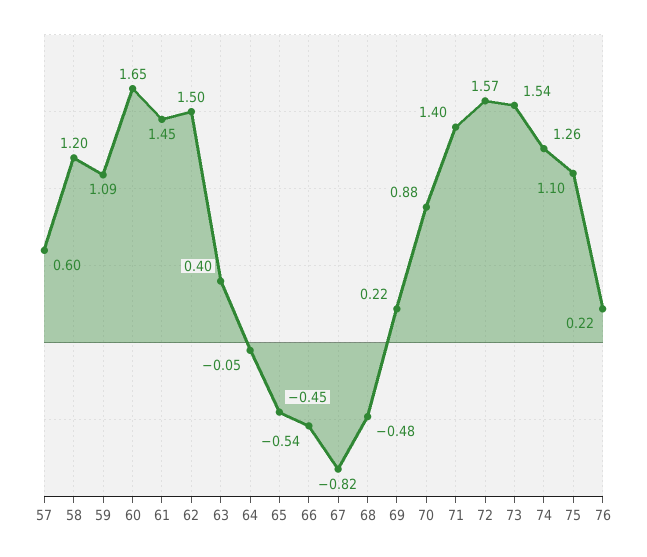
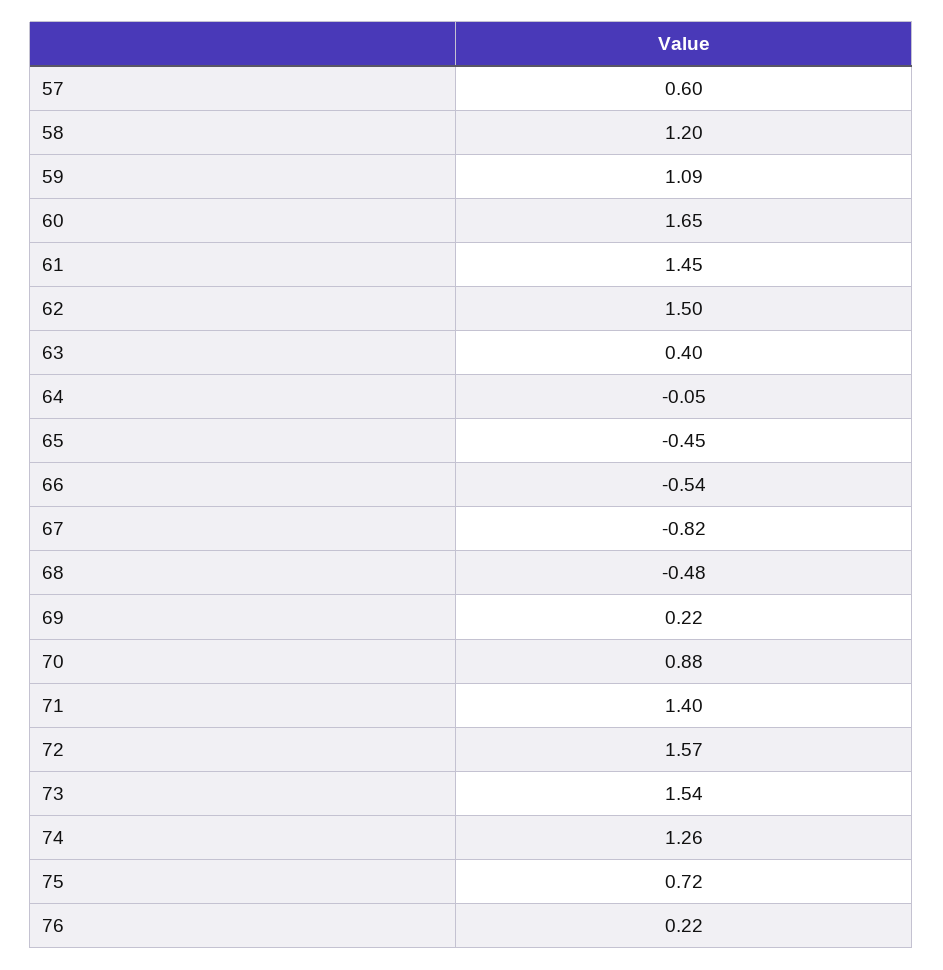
  {
    "57": 0.6,
    "58": 1.2,
    "59": 1.09,
    "60": 1.65,
    "61": 1.45,
    "62": 1.5,
    "63": 0.4,
    "64": -0.05,
    "65": -0.45,
    "66": -0.54,
    "67": -0.82,
    "68": -0.48,
    "69": 0.22,
    "70": 0.88,
    "71": 1.4,
    "72": 1.57,
    "73": 1.54,
    "74": 1.26,
-   "75": 1.1,
+   "75": 0.72,
    "76": 0.22
  }

